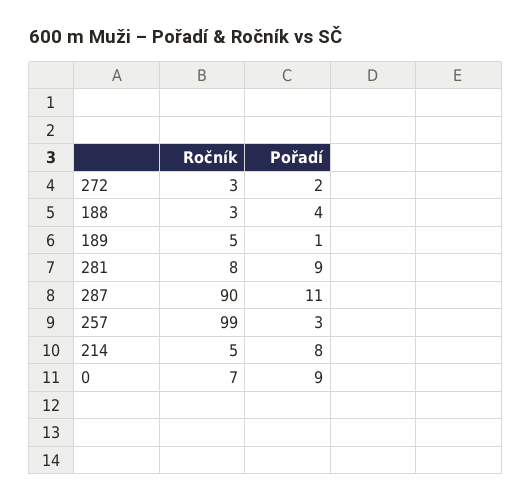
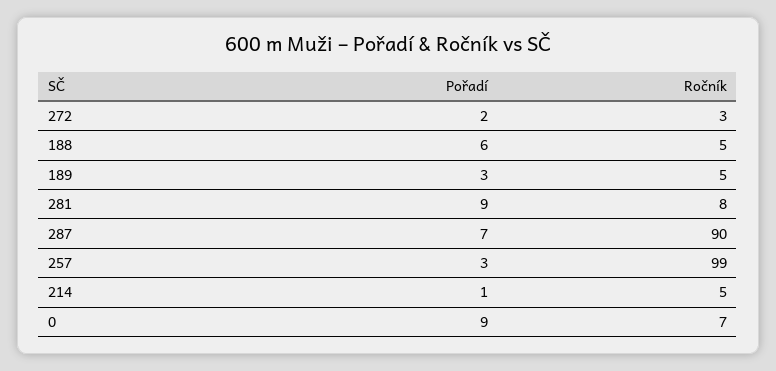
  {
    "Ročník": {
      "272": 3,
-     "188": 3,
+     "188": 5,
      "189": 5,
      "281": 8,
      "287": 90,
      "257": 99,
      "214": 5,
      "0": 7
    },
    "Pořadí": {
      "272": 2,
-     "188": 4,
+     "188": 6,
-     "189": 1,
+     "189": 3,
      "281": 9,
-     "287": 11,
+     "287": 7,
      "257": 3,
-     "214": 8,
+     "214": 1,
      "0": 9
    }
  }

